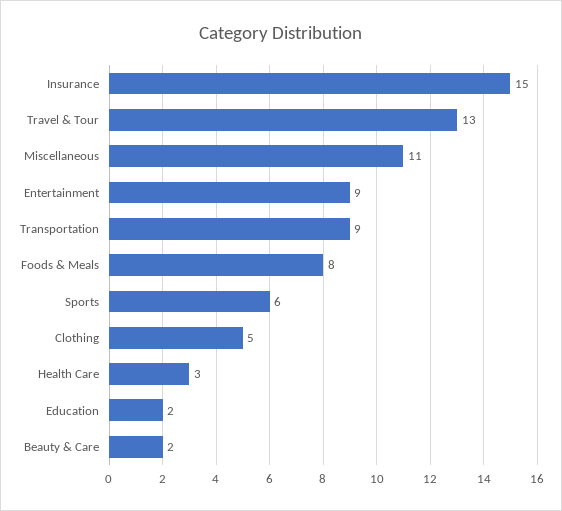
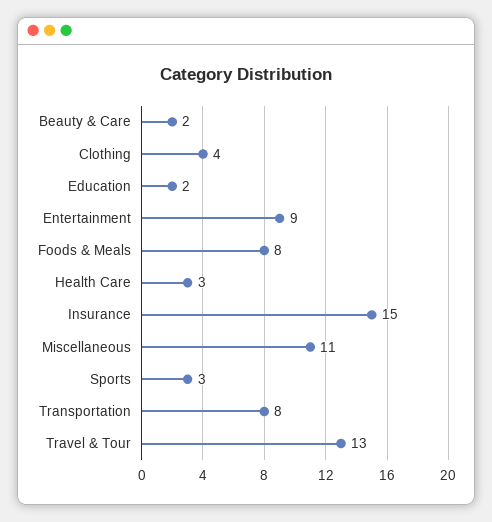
  {
    "Insurance": 15,
    "Travel & Tour": 13,
    "Miscellaneous": 11,
    "Entertainment": 9,
-   "Transportation": 9,
+   "Transportation": 8,
    "Foods & Meals": 8,
-   "Sports": 6,
+   "Sports": 3,
-   "Clothing": 5,
+   "Clothing": 4,
    "Health Care": 3,
    "Education": 2,
    "Beauty & Care": 2
  }

